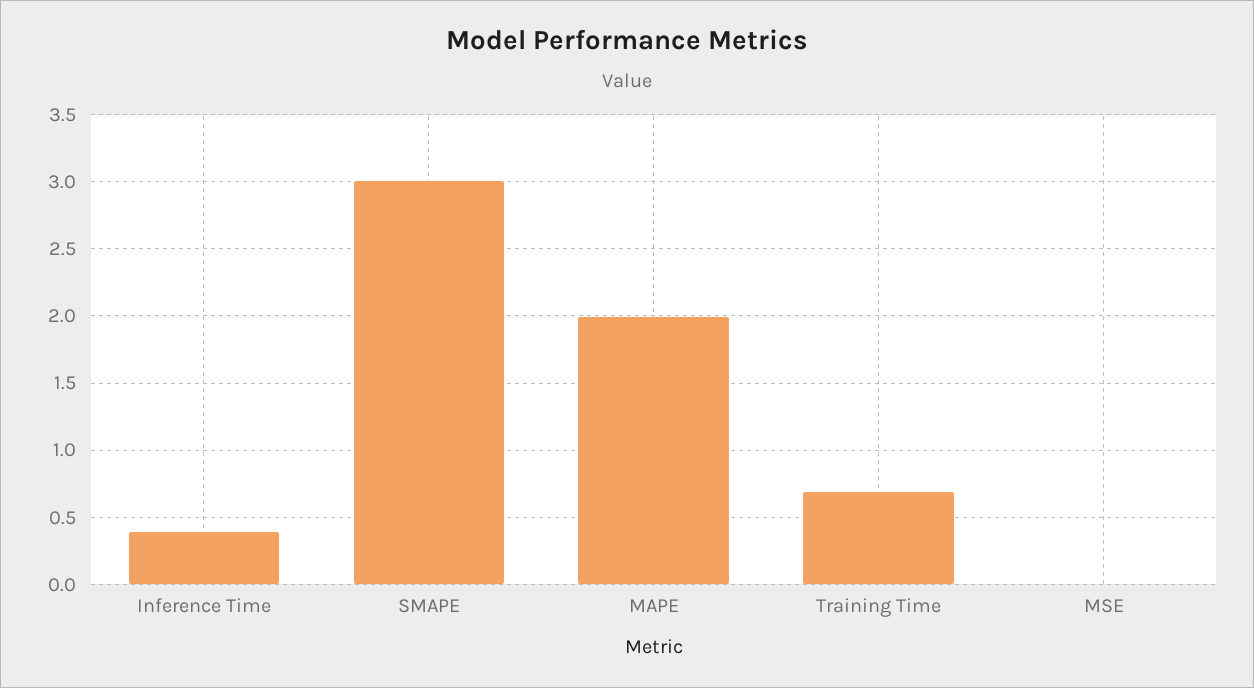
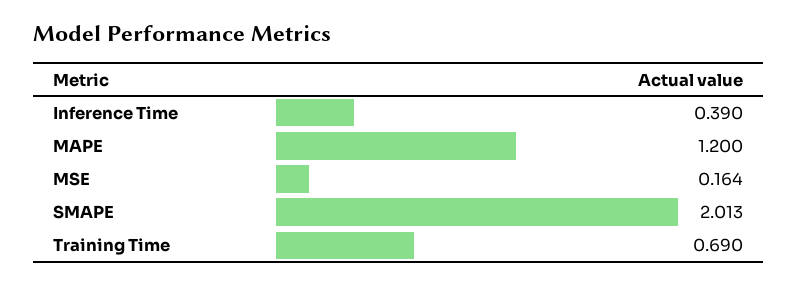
  {
    "Inference Time": 0.39,
-   "SMAPE": 3,
+   "SMAPE": 2.013,
-   "MAPE": 2,
+   "MAPE": 1.2,
    "Training Time": 0.69,
-   "MSE": 0
+   "MSE": 0.164
  }

